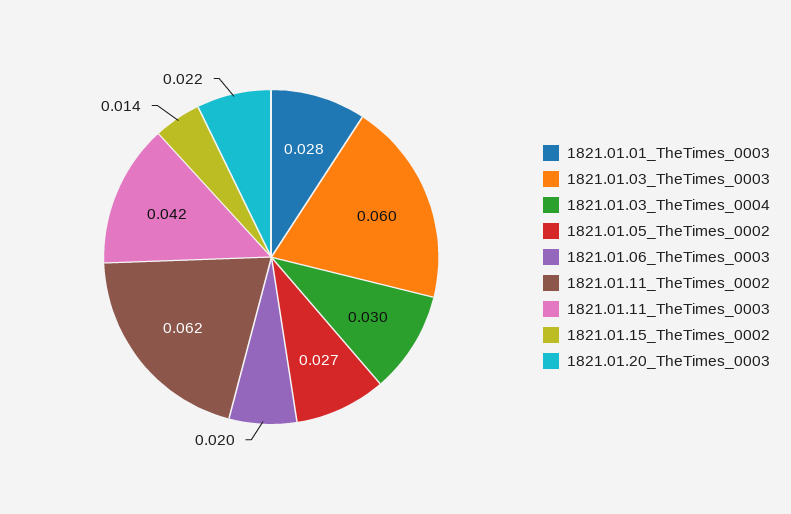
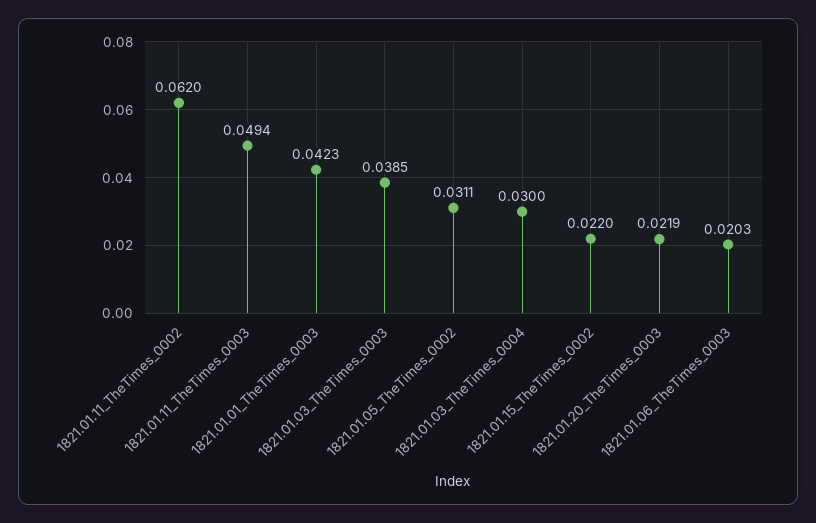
  {
-   "1821.01.01_TheTimes_0003": 0.028,
+   "1821.01.01_TheTimes_0003": 0.0423,
-   "1821.01.03_TheTimes_0003": 0.06,
+   "1821.01.03_TheTimes_0003": 0.0385,
    "1821.01.03_TheTimes_0004": 0.03,
-   "1821.01.05_TheTimes_0002": 0.027,
+   "1821.01.05_TheTimes_0002": 0.0311,
    "1821.01.06_TheTimes_0003": 0.0203,
    "1821.01.11_TheTimes_0002": 0.062,
-   "1821.01.11_TheTimes_0003": 0.042,
+   "1821.01.11_TheTimes_0003": 0.0494,
-   "1821.01.15_TheTimes_0002": 0.014,
+   "1821.01.15_TheTimes_0002": 0.022,
    "1821.01.20_TheTimes_0003": 0.0219
  }

